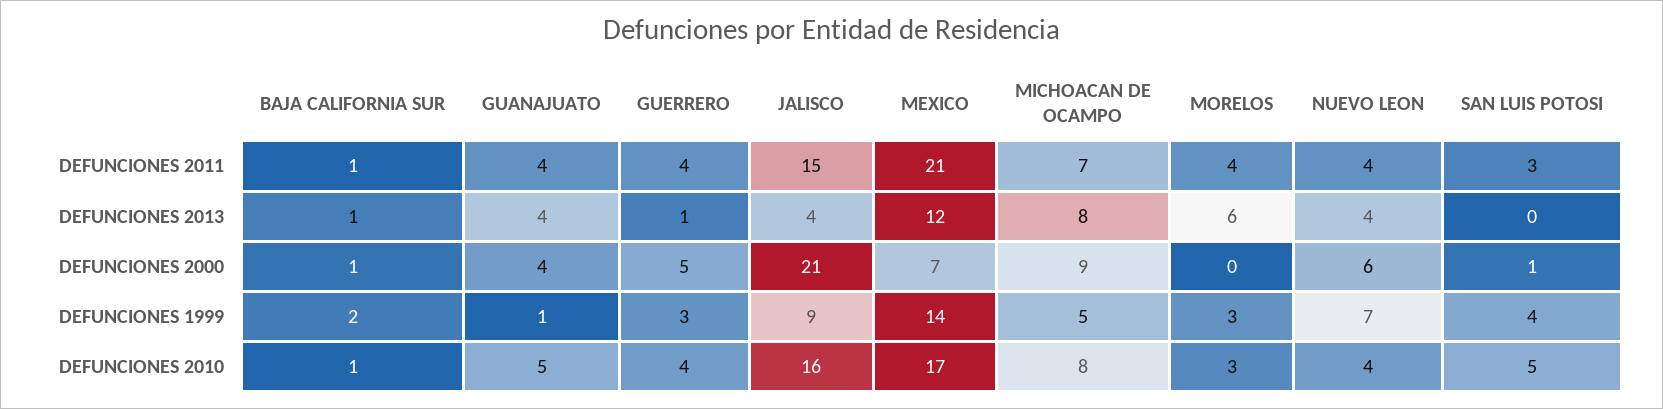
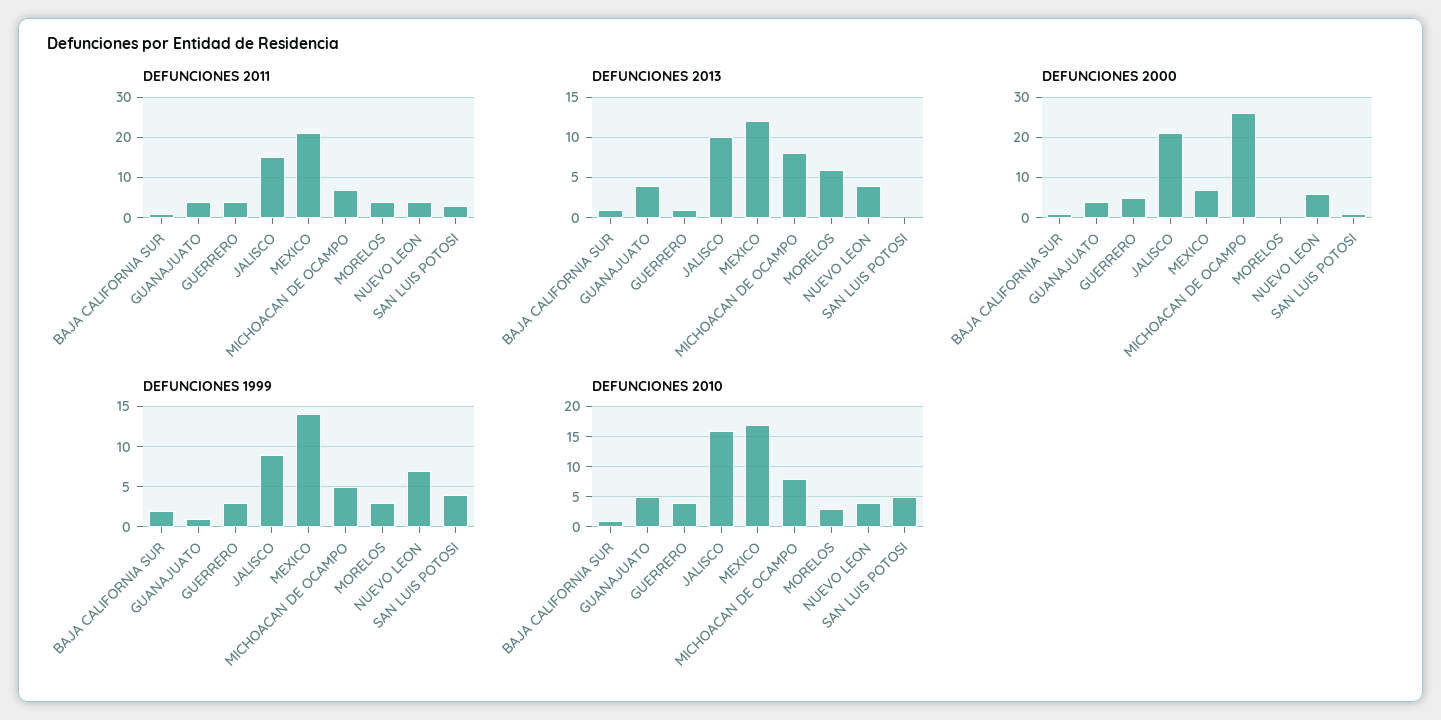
  {
    "DEFUNCIONES 2011": {
      "BAJA CALIFORNIA SUR": 1,
      "GUANAJUATO": 4,
      "GUERRERO": 4,
      "JALISCO": 15,
      "MEXICO": 21,
      "MICHOACAN DE OCAMPO": 7,
      "MORELOS": 4,
      "NUEVO LEON": 4,
      "SAN LUIS POTOSI": 3
    },
    "DEFUNCIONES 2013": {
      "BAJA CALIFORNIA SUR": 1,
      "GUANAJUATO": 4,
      "GUERRERO": 1,
-     "JALISCO": 4,
+     "JALISCO": 10,
      "MEXICO": 12,
      "MICHOACAN DE OCAMPO": 8,
      "MORELOS": 6,
      "NUEVO LEON": 4,
      "SAN LUIS POTOSI": 0
    },
    "DEFUNCIONES 2000": {
      "BAJA CALIFORNIA SUR": 1,
      "GUANAJUATO": 4,
      "GUERRERO": 5,
      "JALISCO": 21,
      "MEXICO": 7,
-     "MICHOACAN DE OCAMPO": 9,
+     "MICHOACAN DE OCAMPO": 25,
      "MORELOS": 0,
      "NUEVO LEON": 6,
      "SAN LUIS POTOSI": 1
    },
    "DEFUNCIONES 1999": {
      "BAJA CALIFORNIA SUR": 2,
      "GUANAJUATO": 1,
      "GUERRERO": 3,
      "JALISCO": 9,
      "MEXICO": 14,
      "MICHOACAN DE OCAMPO": 5,
      "MORELOS": 3,
      "NUEVO LEON": 7,
      "SAN LUIS POTOSI": 4
    },
    "DEFUNCIONES 2010": {
      "BAJA CALIFORNIA SUR": 1,
      "GUANAJUATO": 5,
      "GUERRERO": 4,
      "JALISCO": 16,
      "MEXICO": 17,
      "MICHOACAN DE OCAMPO": 8,
      "MORELOS": 3,
      "NUEVO LEON": 4,
      "SAN LUIS POTOSI": 5
    }
  }

